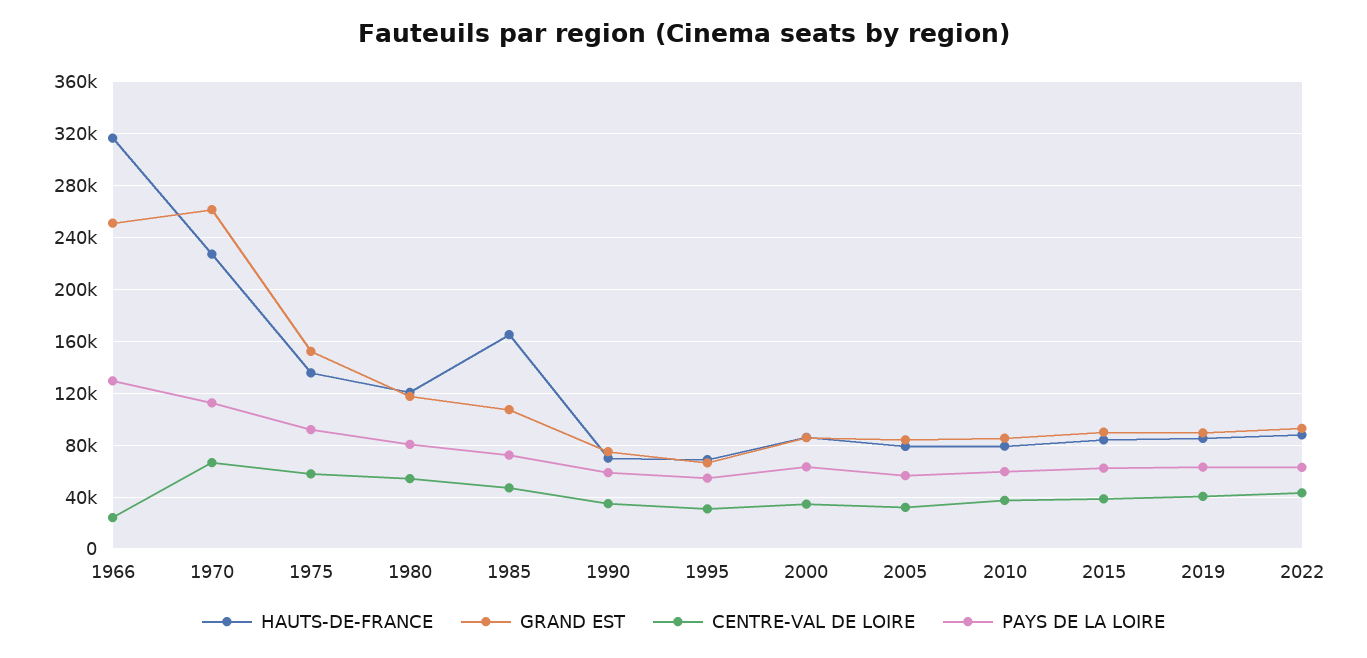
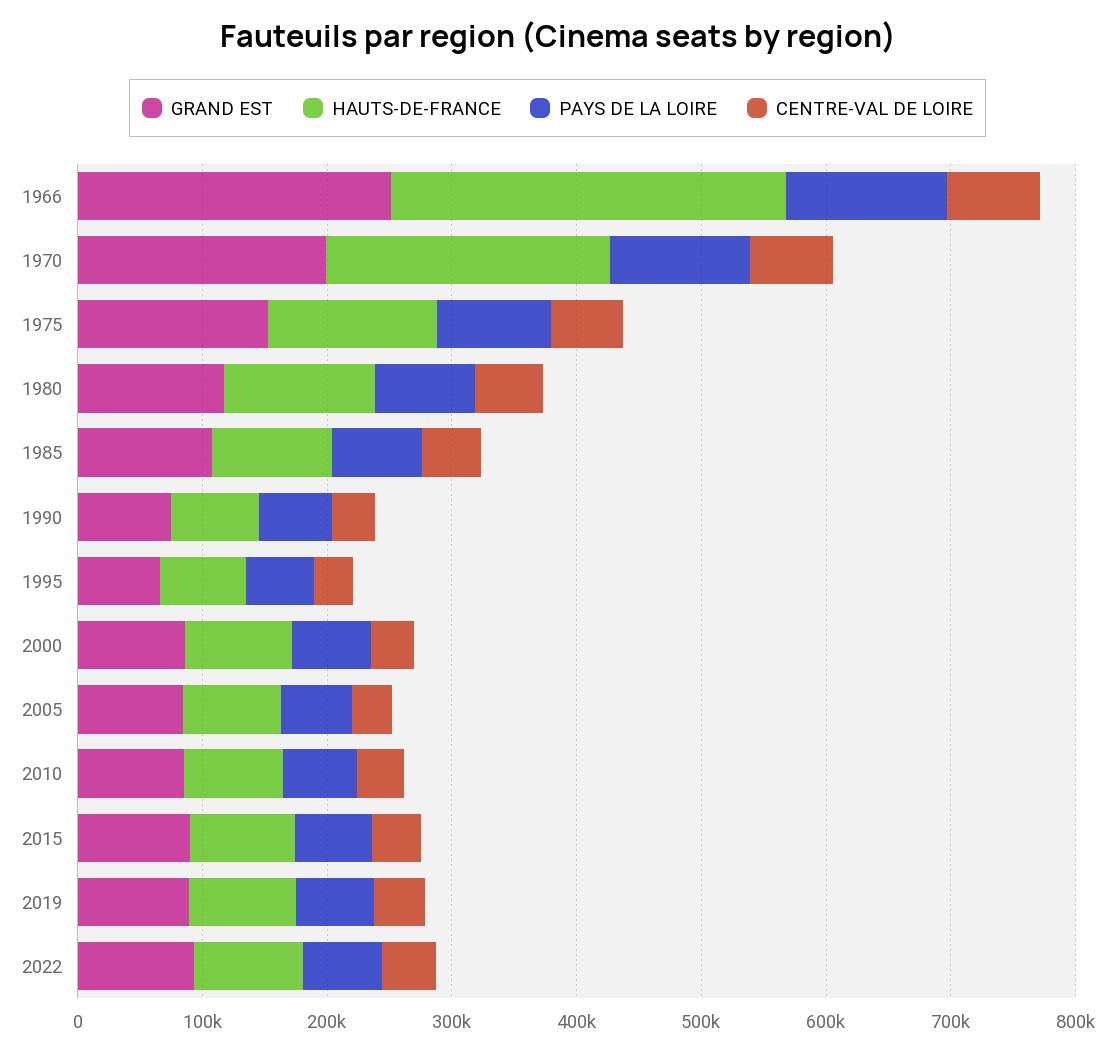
  {
    "HAUTS-DE-FRANCE": {
      "1966": 315000,
      "1970": 225000,
      "1975": 135000,
      "1980": 120000,
-     "1985": 165000,
+     "1985": 100000,
      "1990": 70000,
      "1995": 70000,
      "2000": 85000,
      "2005": 80000,
      "2010": 80000,
      "2015": 85000,
      "2019": 85000,
      "2022": 90000
    },
    "GRAND EST": {
      "1966": 250000,
-     "1970": 260000,
+     "1970": 200000,
      "1975": 150000,
      "1980": 120000,
      "1985": 105000,
      "1990": 75000,
      "1995": 65000,
      "2000": 85000,
      "2005": 85000,
      "2010": 85000,
      "2015": 90000,
      "2019": 90000,
      "2022": 95000
    },
    "CENTRE-VAL DE LOIRE": {
-     "1966": 25000,
+     "1966": 80000,
      "1970": 65000,
      "1975": 60000,
      "1980": 55000,
      "1985": 45000,
      "1990": 35000,
      "1995": 30000,
      "2000": 35000,
      "2005": 30000,
      "2010": 35000,
      "2015": 40000,
      "2019": 40000,
      "2022": 45000
    },
    "PAYS DE LA LOIRE": {
      "1966": 130000,
      "1970": 115000,
      "1975": 90000,
      "1980": 80000,
      "1985": 70000,
      "1990": 60000,
      "1995": 55000,
      "2000": 65000,
      "2005": 55000,
      "2010": 60000,
      "2015": 60000,
      "2019": 65000,
      "2022": 65000
    }
  }

